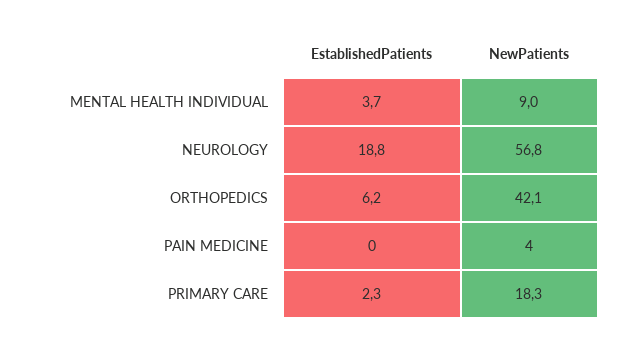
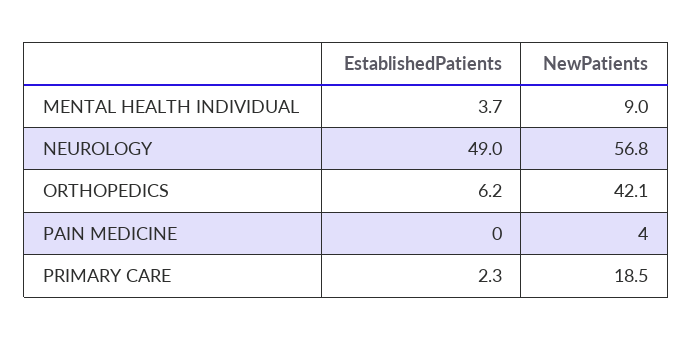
  {
    "EstablishedPatients": {
      "MENTAL HEALTH INDIVIDUAL": 3.7,
-     "NEUROLOGY": 18.8,
+     "NEUROLOGY": 49,
      "ORTHOPEDICS": 6.2,
      "PAIN MEDICINE": 0,
      "PRIMARY CARE": 2.3
    },
    "NewPatients": {
      "MENTAL HEALTH INDIVIDUAL": 9,
      "NEUROLOGY": 56.8,
      "ORTHOPEDICS": 42.1,
      "PAIN MEDICINE": 4,
-     "PRIMARY CARE": 18.3
+     "PRIMARY CARE": 18.5
    }
  }

